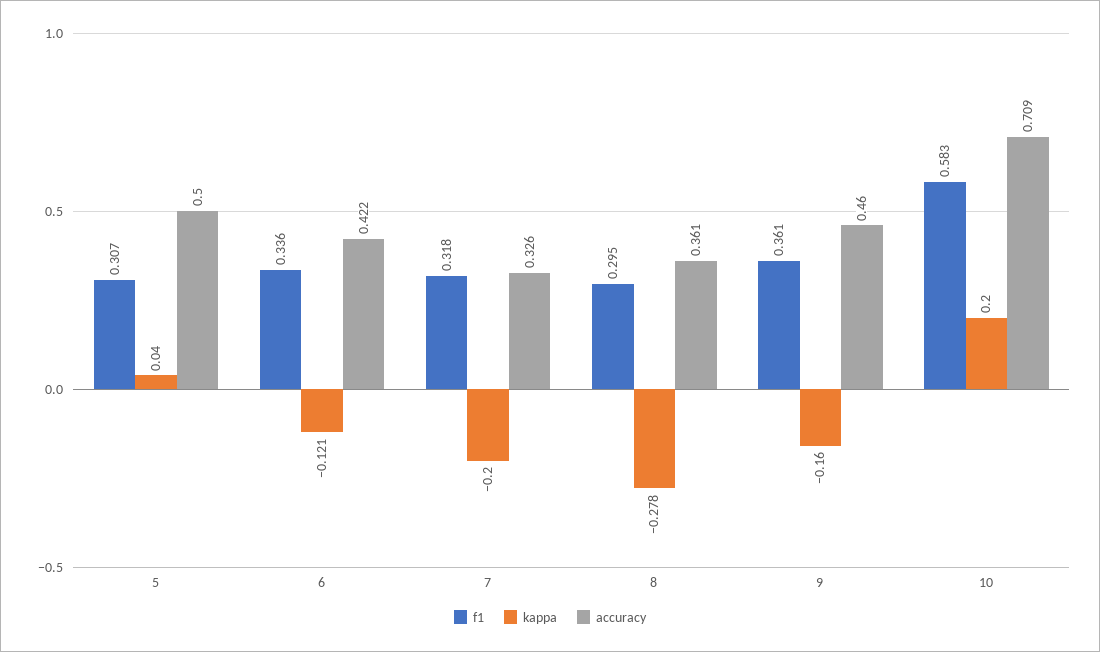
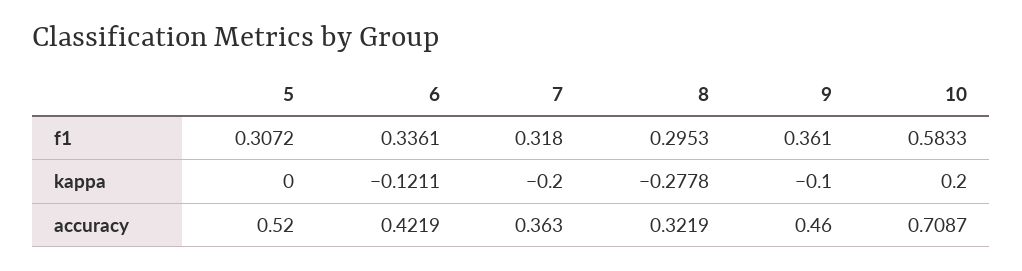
  {
    "f1": {
      "5": 0.3072,
      "6": 0.3361,
      "7": 0.318,
      "8": 0.2953,
      "9": 0.361,
      "10": 0.5833
    },
    "kappa": {
-     "5": 0.04,
+     "5": 0,
      "6": -0.1211,
      "7": -0.2,
      "8": -0.2778,
-     "9": -0.16,
+     "9": -0.1,
      "10": 0.2
    },
    "accuracy": {
-     "5": 0.5,
+     "5": 0.52,
      "6": 0.4219,
-     "7": 0.326,
+     "7": 0.363,
-     "8": 0.361,
+     "8": 0.3219,
      "9": 0.46,
      "10": 0.7087
    }
  }

